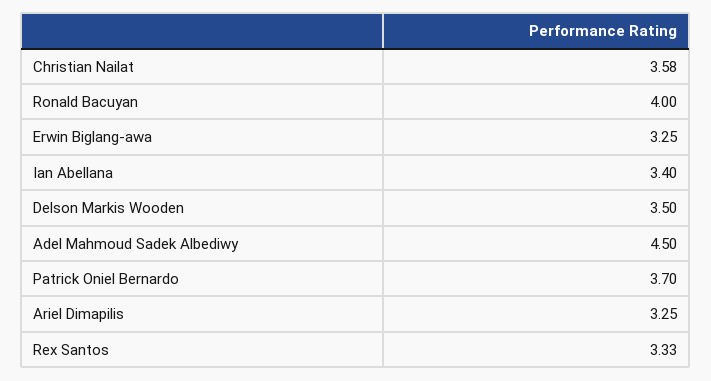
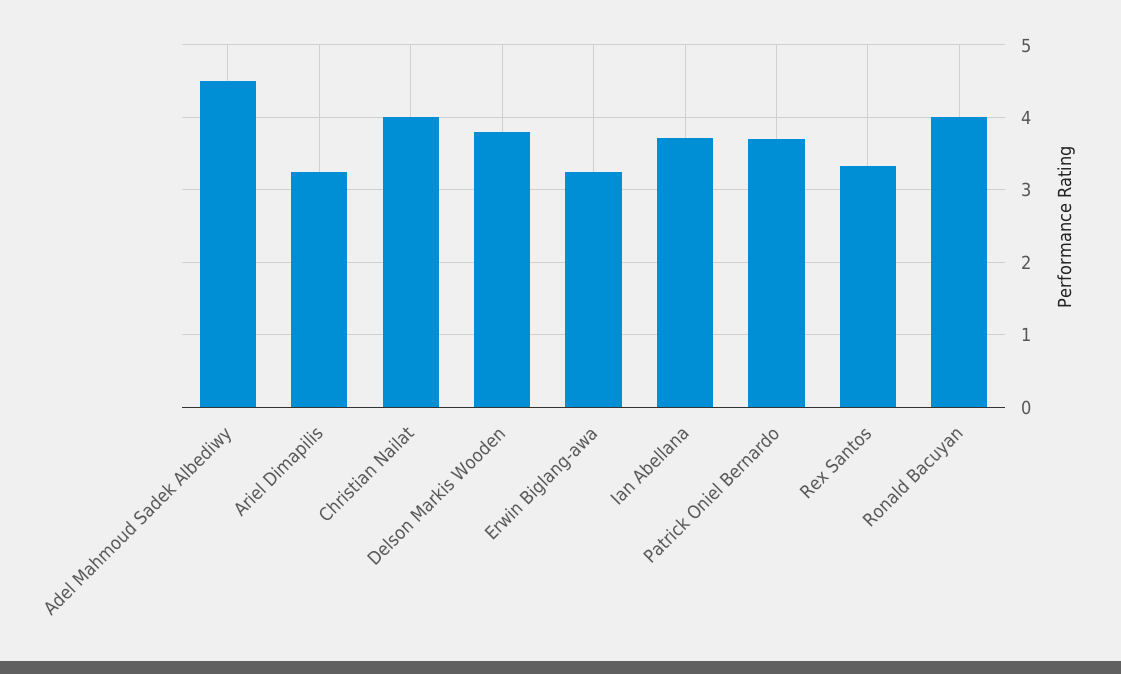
  {
-   "Christian Nailat": 3.58,
+   "Christian Nailat": 4,
    "Ronald Bacuyan": 4,
    "Erwin Biglang-awa": 3.25,
-   "Ian Abellana": 3.4,
+   "Ian Abellana": 3.7,
-   "Delson Markis Wooden": 3.5,
+   "Delson Markis Wooden": 3.8,
    "Adel Mahmoud Sadek Albediwy": 4.5,
    "Patrick Oniel Bernardo": 3.7,
    "Ariel Dimapilis": 3.25,
    "Rex Santos": 3.33
  }

